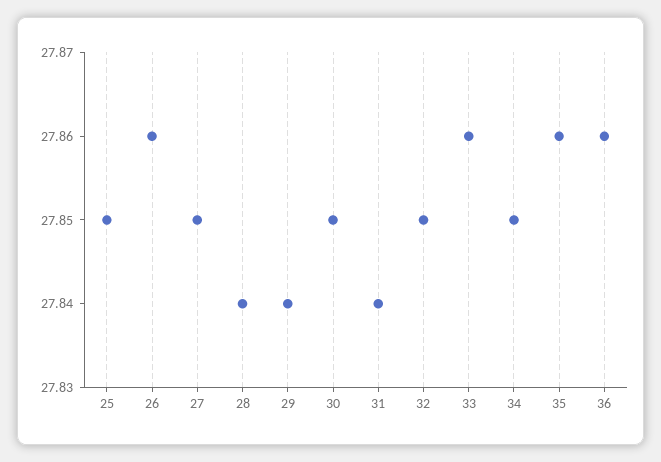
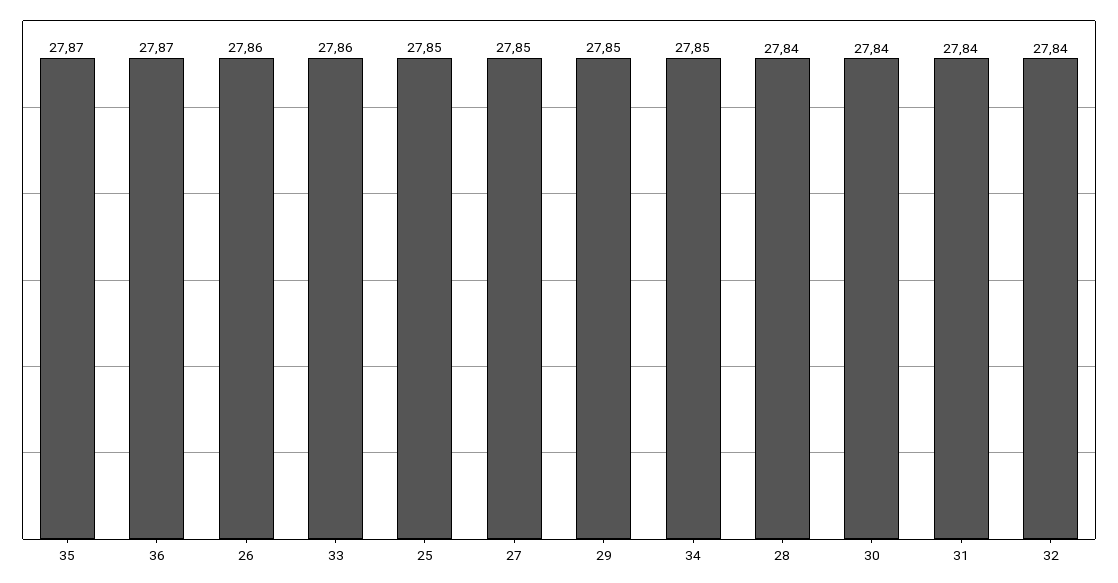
  {
    "25": 27.85,
    "26": 27.86,
    "27": 27.85,
    "28": 27.84,
-   "29": 27.84,
+   "29": 27.85,
-   "30": 27.85,
+   "30": 27.84,
    "31": 27.84,
-   "32": 27.85,
+   "32": 27.84,
    "33": 27.86,
    "34": 27.85,
-   "35": 27.86,
+   "35": 27.87,
-   "36": 27.86
+   "36": 27.87
  }

